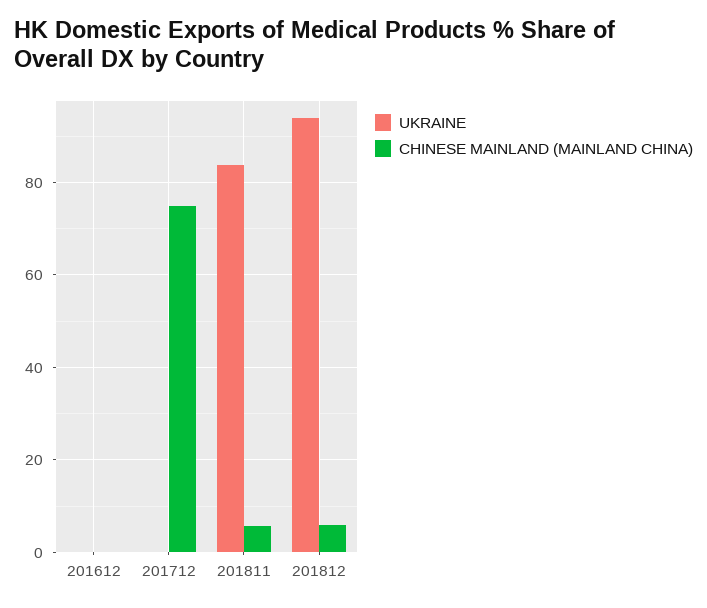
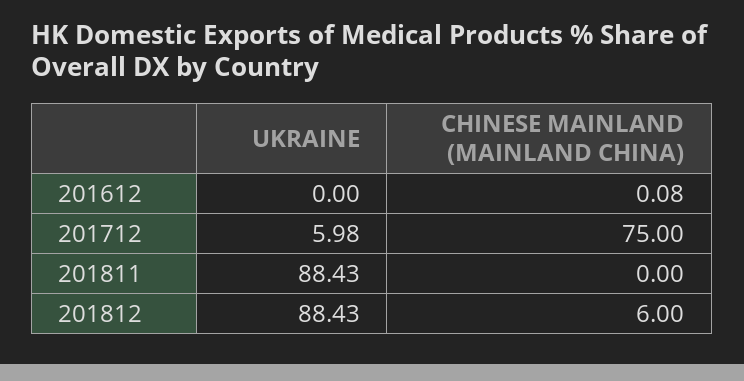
  {
    "UKRAINE": {
      "201612": 0,
-     "201712": 0,
+     "201712": 5.98,
-     "201811": 84,
+     "201811": 88.43,
-     "201812": 94
+     "201812": 88.43
    },
    "CHINESE MAINLAND (MAINLAND CHINA)": {
      "201612": 0.08,
      "201712": 75,
-     "201811": 6,
+     "201811": 0,
      "201812": 6
    }
  }

